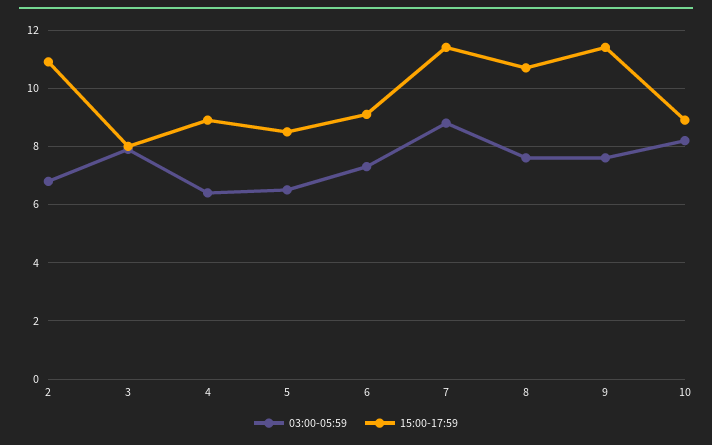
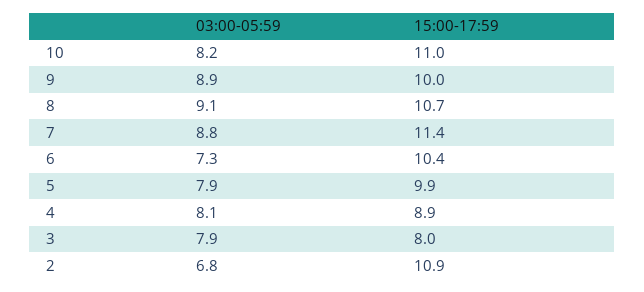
  {
    "03:00-05:59": {
      "2": 6.8,
      "3": 7.9,
-     "4": 6.5,
+     "4": 8.1,
-     "5": 6.5,
+     "5": 7.9,
      "6": 7.3,
      "7": 8.8,
-     "8": 7.5,
+     "8": 9.1,
-     "9": 7.5,
+     "9": 8.9,
      "10": 8.2
    },
    "15:00-17:59": {
      "2": 10.9,
      "3": 8,
      "4": 8.9,
-     "5": 8.5,
+     "5": 9.9,
-     "6": 9,
+     "6": 10.4,
      "7": 11.4,
      "8": 10.7,
-     "9": 11.5,
+     "9": 10,
-     "10": 9
+     "10": 11
    }
  }

